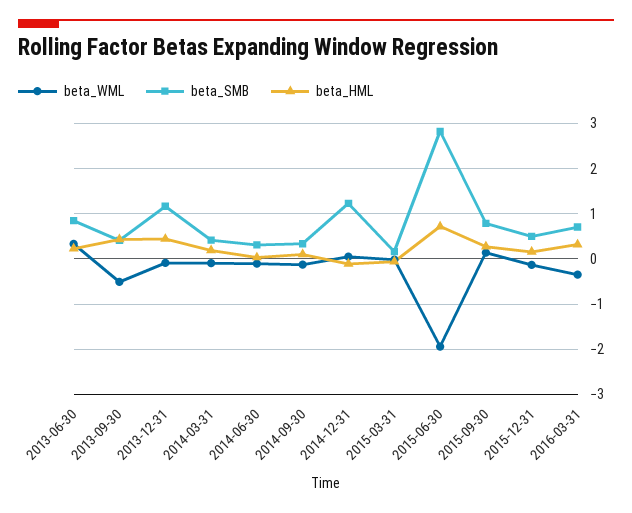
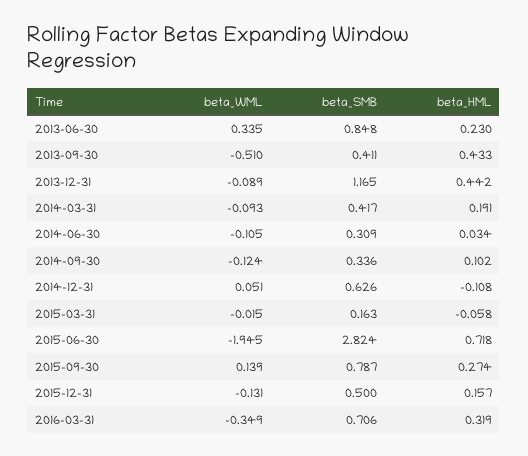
  {
    "beta_WML": {
      "2013-06-30": 0.335,
      "2013-09-30": -0.51,
      "2013-12-31": -0.089,
      "2014-03-31": -0.093,
      "2014-06-30": -0.105,
      "2014-09-30": -0.124,
      "2014-12-31": 0.051,
      "2015-03-31": -0.015,
      "2015-06-30": -1.945,
      "2015-09-30": 0.139,
      "2015-12-31": -0.131,
      "2016-03-31": -0.349
    },
    "beta_SMB": {
      "2013-06-30": 0.848,
      "2013-09-30": 0.411,
      "2013-12-31": 1.165,
      "2014-03-31": 0.417,
      "2014-06-30": 0.309,
      "2014-09-30": 0.336,
-     "2014-12-31": 1.2,
+     "2014-12-31": 0.626,
      "2015-03-31": 0.163,
      "2015-06-30": 2.824,
      "2015-09-30": 0.787,
      "2015-12-31": 0.5,
      "2016-03-31": 0.706
    },
    "beta_HML": {
      "2013-06-30": 0.23,
      "2013-09-30": 0.433,
      "2013-12-31": 0.442,
      "2014-03-31": 0.191,
      "2014-06-30": 0.034,
      "2014-09-30": 0.102,
      "2014-12-31": -0.108,
      "2015-03-31": -0.058,
      "2015-06-30": 0.718,
      "2015-09-30": 0.274,
      "2015-12-31": 0.157,
      "2016-03-31": 0.319
    }
  }

